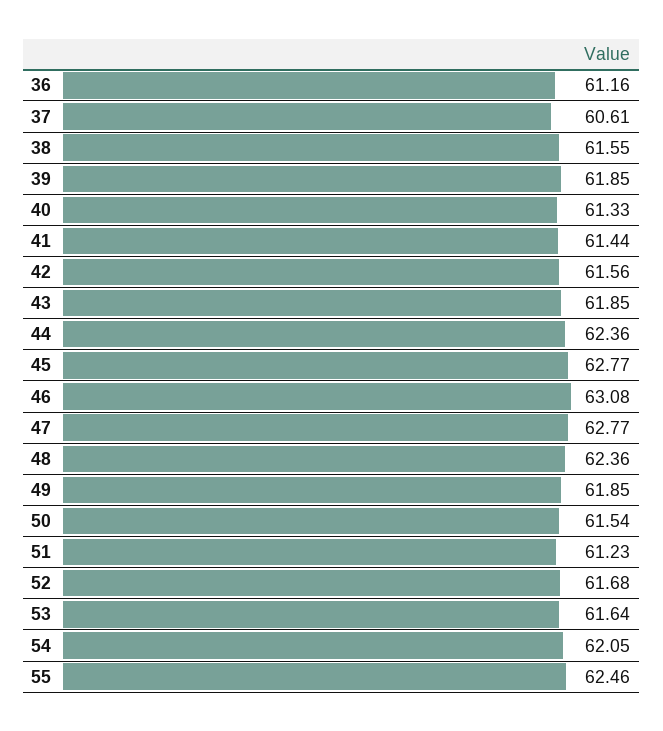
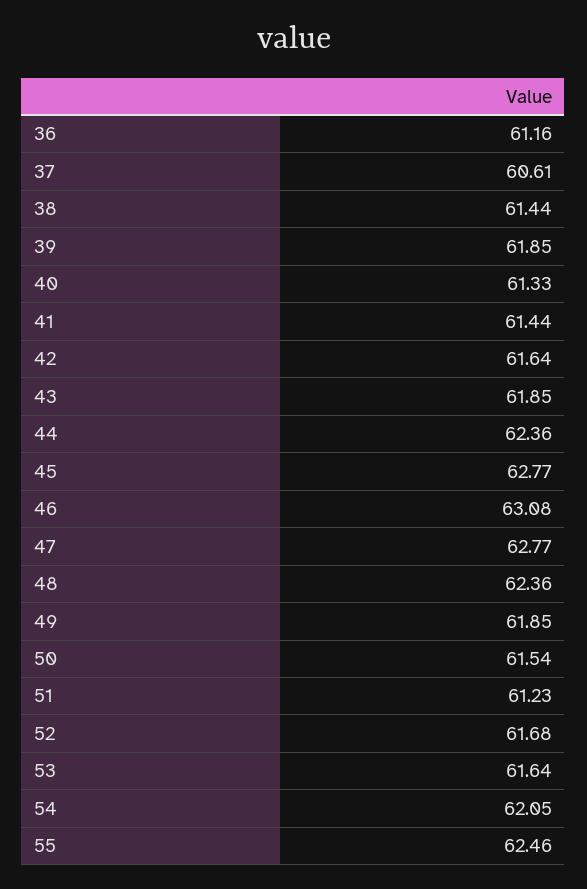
  {
    "36": 61.16,
    "37": 60.61,
-   "38": 61.55,
+   "38": 61.44,
    "39": 61.85,
    "40": 61.33,
    "41": 61.44,
-   "42": 61.56,
+   "42": 61.64,
    "43": 61.85,
    "44": 62.36,
    "45": 62.77,
    "46": 63.08,
    "47": 62.77,
    "48": 62.36,
    "49": 61.85,
    "50": 61.54,
    "51": 61.23,
    "52": 61.68,
    "53": 61.64,
    "54": 62.05,
    "55": 62.46
  }

